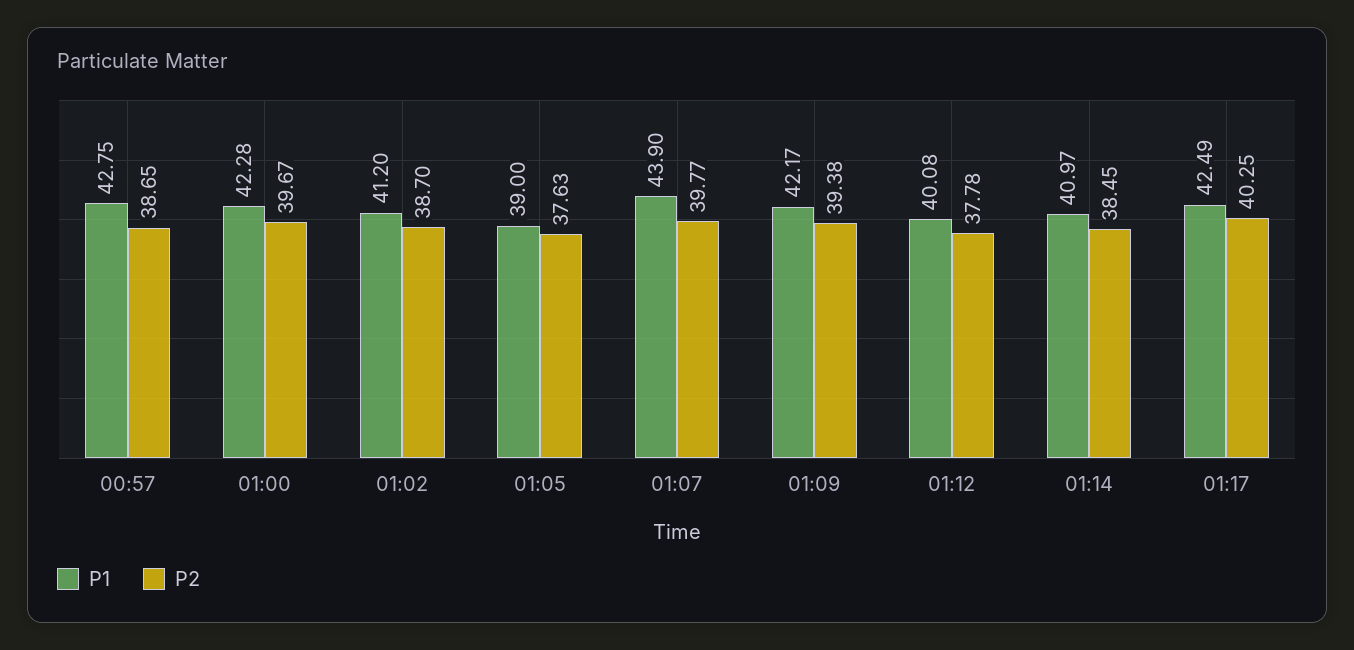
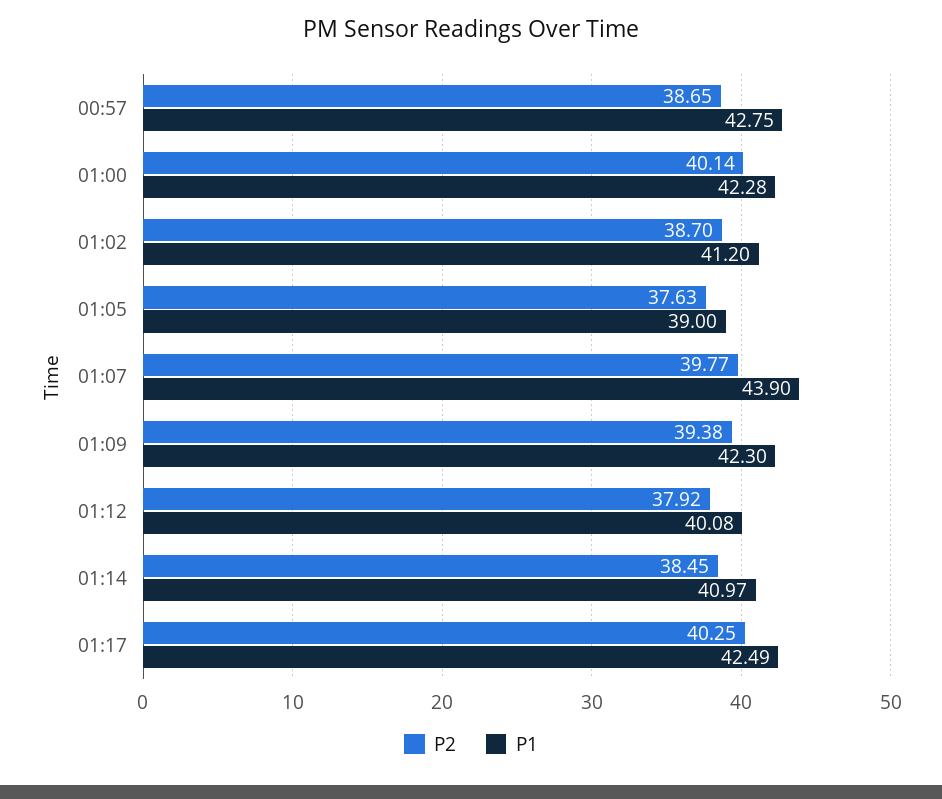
  {
    "P1": {
      "00:57": 42.75,
      "01:00": 42.28,
      "01:02": 41.2,
      "01:05": 39,
      "01:07": 43.9,
-     "01:09": 42.17,
+     "01:09": 42.3,
      "01:12": 40.08,
      "01:14": 40.97,
      "01:17": 42.49
    },
    "P2": {
      "00:57": 38.65,
-     "01:00": 39.67,
+     "01:00": 40.14,
      "01:02": 38.7,
      "01:05": 37.63,
      "01:07": 39.77,
      "01:09": 39.38,
-     "01:12": 37.78,
+     "01:12": 37.92,
      "01:14": 38.45,
      "01:17": 40.25
    }
  }

